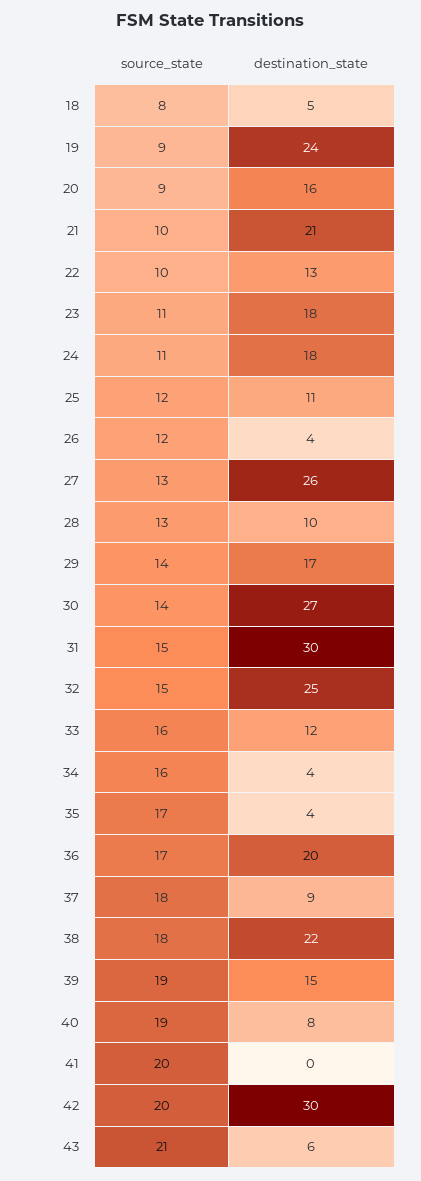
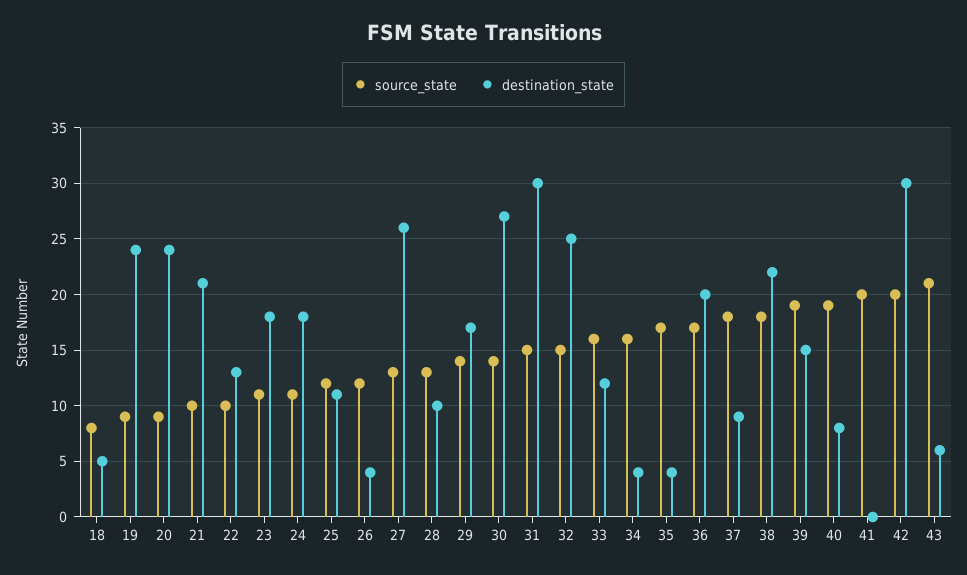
  {
    "source_state": {
      "18": 8,
      "19": 9,
      "20": 9,
      "21": 10,
      "22": 10,
      "23": 11,
      "24": 11,
      "25": 12,
      "26": 12,
      "27": 13,
      "28": 13,
      "29": 14,
      "30": 14,
      "31": 15,
      "32": 15,
      "33": 16,
      "34": 16,
      "35": 17,
      "36": 17,
      "37": 18,
      "38": 18,
      "39": 19,
      "40": 19,
      "41": 20,
      "42": 20,
      "43": 21
    },
    "destination_state": {
      "18": 5,
      "19": 24,
-     "20": 16,
+     "20": 24,
      "21": 21,
      "22": 13,
      "23": 18,
      "24": 18,
      "25": 11,
      "26": 4,
      "27": 26,
      "28": 10,
      "29": 17,
      "30": 27,
      "31": 30,
      "32": 25,
      "33": 12,
      "34": 4,
      "35": 4,
      "36": 20,
      "37": 9,
      "38": 22,
      "39": 15,
      "40": 8,
      "41": 0,
      "42": 30,
      "43": 6
    }
  }

